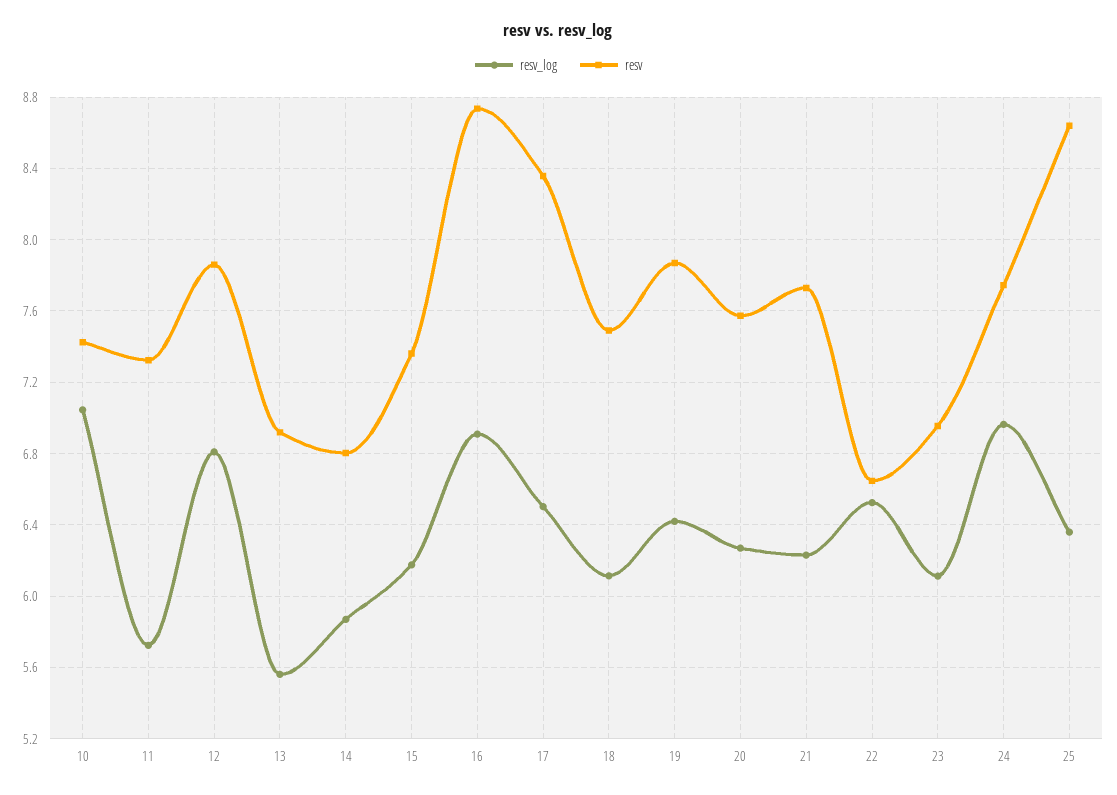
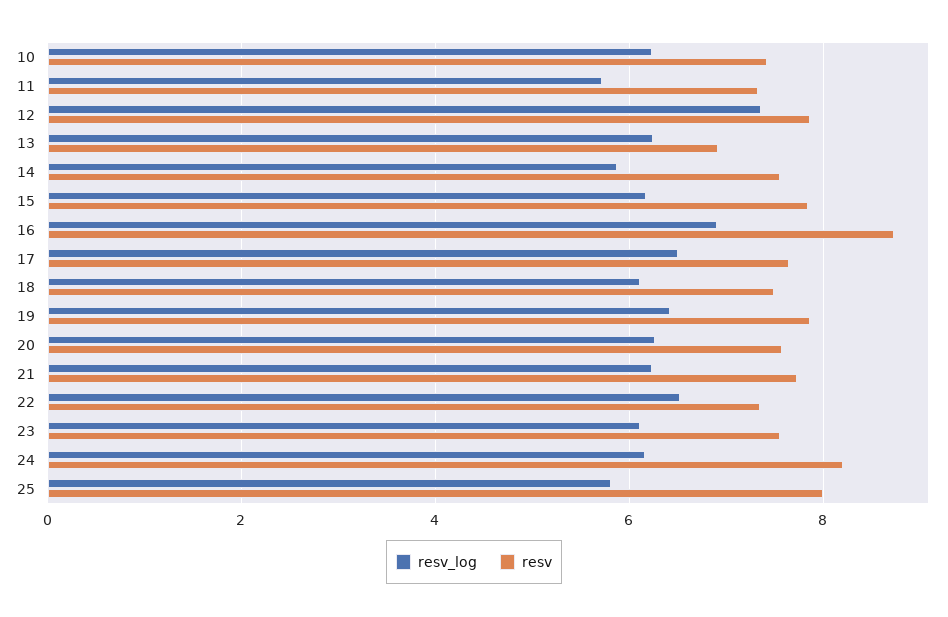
  {
    "resv_log": {
-     "10": 7.05,
+     "10": 6.2,
      "11": 5.7,
-     "12": 6.8,
+     "12": 7.4,
-     "13": 5.55,
+     "13": 6.2,
      "14": 5.85,
      "15": 6.2,
      "16": 6.9,
      "17": 6.5,
      "18": 6.1,
      "19": 6.4,
      "20": 6.25,
      "21": 6.25,
      "22": 6.55,
      "23": 6.1,
-     "24": 6.95,
+     "24": 6.2,
-     "25": 6.35
+     "25": 5.8
    },
    "resv": {
      "10": 7.45,
      "11": 7.3,
      "12": 7.85,
      "13": 6.9,
-     "14": 6.8,
+     "14": 7.6,
-     "15": 7.35,
+     "15": 7.8,
      "16": 8.75,
-     "17": 8.35,
+     "17": 7.6,
      "18": 7.5,
      "19": 7.85,
      "20": 7.55,
      "21": 7.75,
-     "22": 6.65,
+     "22": 7.4,
-     "23": 6.95,
+     "23": 7.6,
-     "24": 7.75,
+     "24": 8.2,
-     "25": 8.65
+     "25": 8
    }
  }

